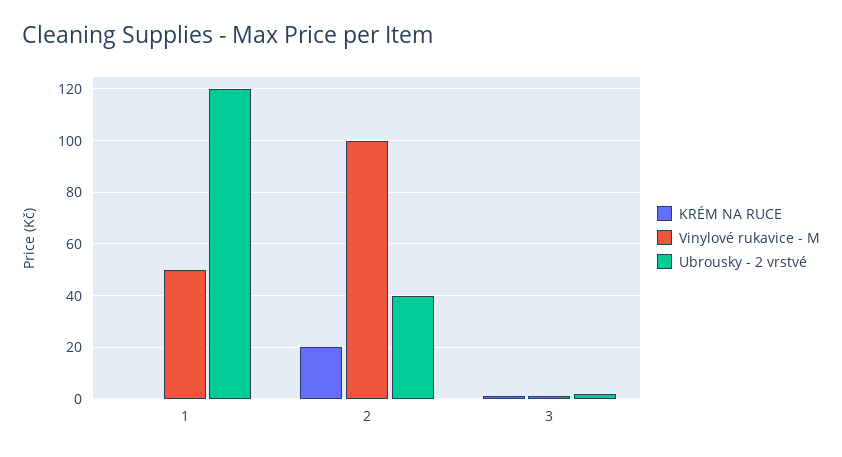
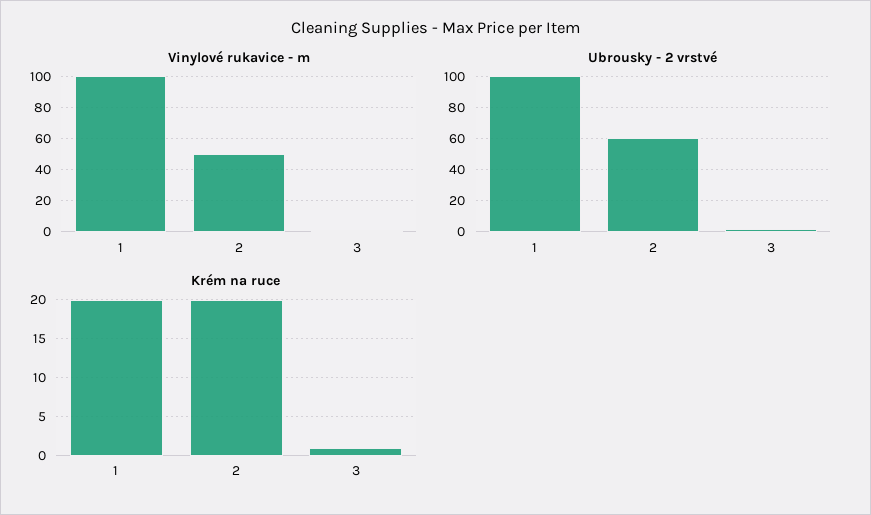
  {
    "KRÉM NA RUCE": {
-     "1": 0,
+     "1": 20,
      "2": 20,
      "3": 1
    },
    "Vinylové rukavice - M": {
-     "1": 50,
+     "1": 100,
-     "2": 100,
+     "2": 50,
      "3": 0
    },
    "Ubrousky - 2 vrstvé": {
-     "1": 120,
+     "1": 100,
-     "2": 40,
+     "2": 60,
      "3": 0
    }
  }

